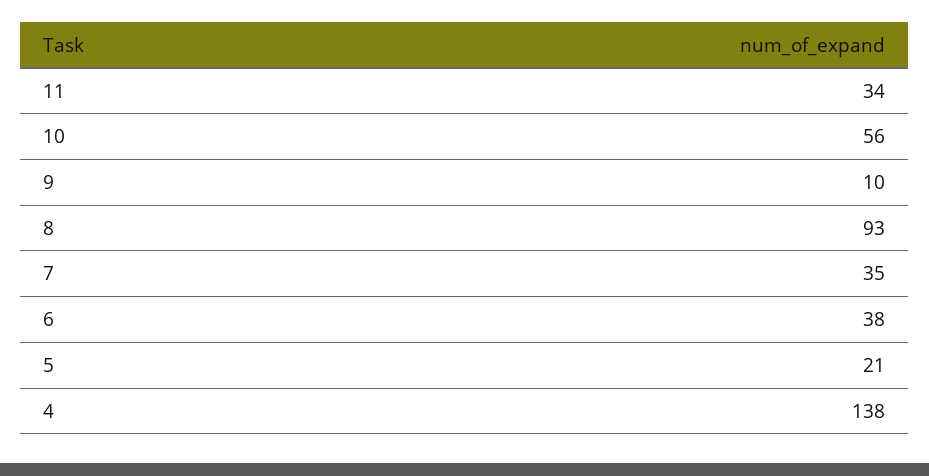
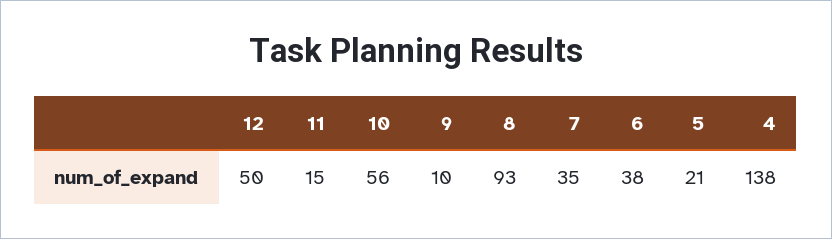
  {
-   "11": 34,
+   "11": 15,
    "10": 56,
    "9": 10,
    "8": 93,
    "7": 35,
    "6": 38,
    "5": 21,
-   "4": 138
+   "4": 138,
+   "12": 50
  }

